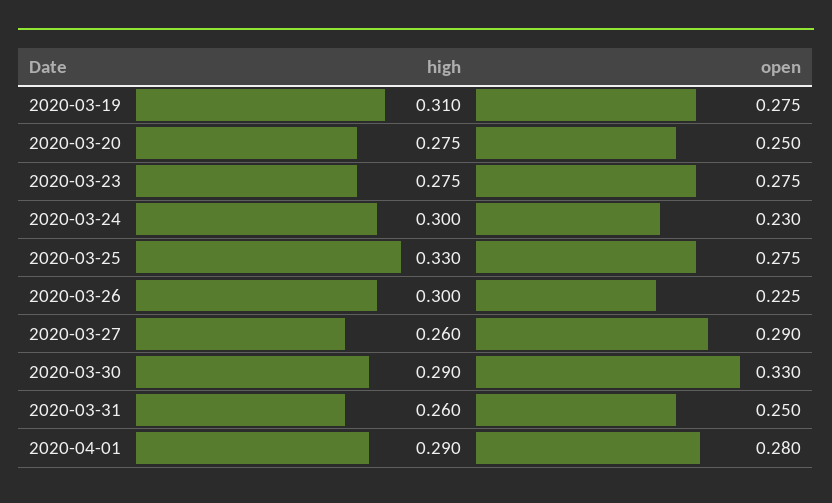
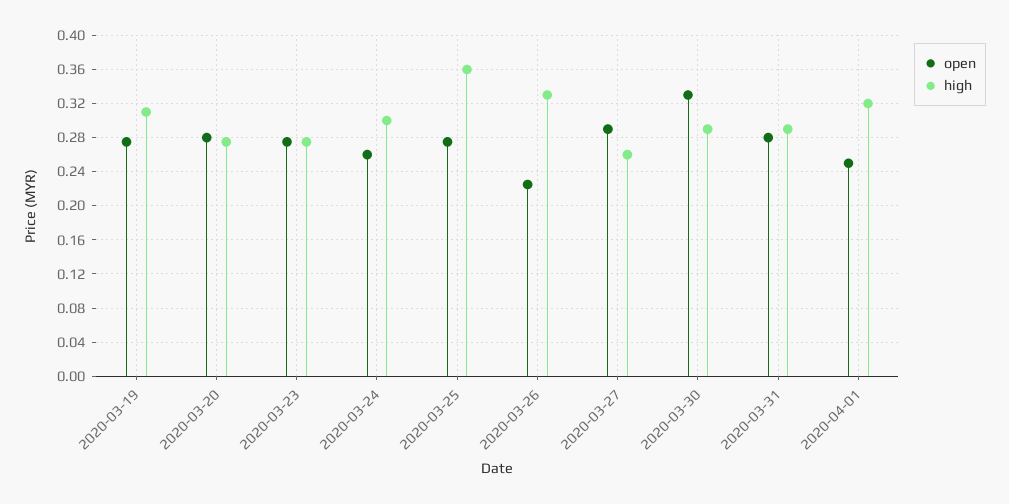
  {
    "high": {
      "2020-03-19": 0.31,
      "2020-03-20": 0.275,
      "2020-03-23": 0.275,
      "2020-03-24": 0.3,
-     "2020-03-25": 0.33,
+     "2020-03-25": 0.36,
-     "2020-03-26": 0.3,
+     "2020-03-26": 0.33,
      "2020-03-27": 0.26,
      "2020-03-30": 0.29,
-     "2020-03-31": 0.26,
+     "2020-03-31": 0.29,
-     "2020-04-01": 0.29
+     "2020-04-01": 0.32
    },
    "open": {
      "2020-03-19": 0.275,
-     "2020-03-20": 0.25,
+     "2020-03-20": 0.28,
      "2020-03-23": 0.275,
-     "2020-03-24": 0.23,
+     "2020-03-24": 0.26,
      "2020-03-25": 0.275,
      "2020-03-26": 0.225,
      "2020-03-27": 0.29,
      "2020-03-30": 0.33,
-     "2020-03-31": 0.25,
+     "2020-03-31": 0.28,
-     "2020-04-01": 0.28
+     "2020-04-01": 0.25
    }
  }

